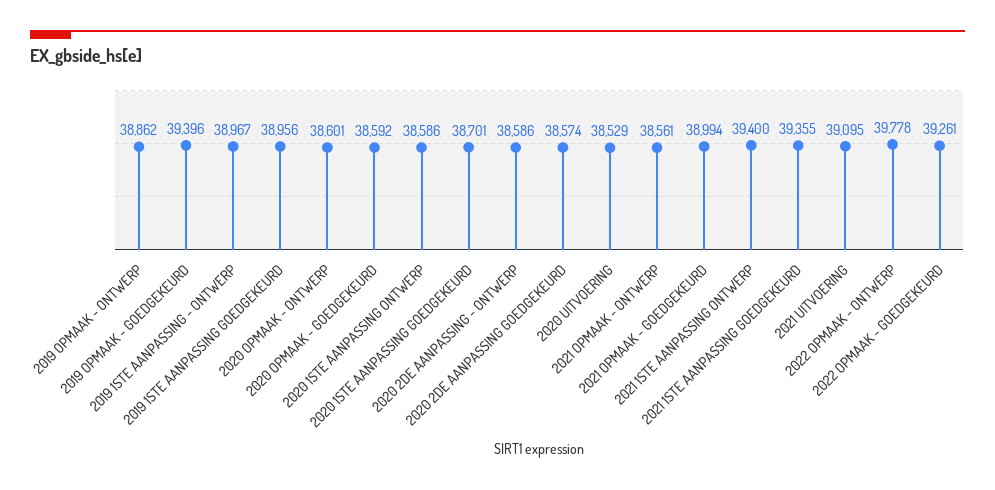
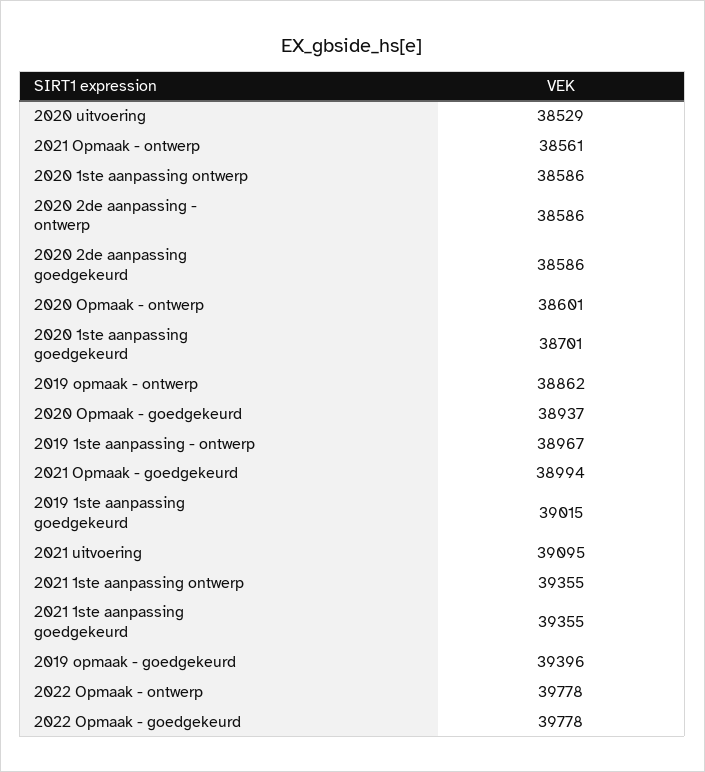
  {
    "2019 OPMAAK - ONTWERP": 38862,
    "2019 OPMAAK - GOEDGEKEURD": 39396,
    "2019 1STE AANPASSING - ONTWERP": 38967,
-   "2019 1STE AANPASSING GOEDGEKEURD": 38956,
+   "2019 1STE AANPASSING GOEDGEKEURD": 39015,
    "2020 OPMAAK - ONTWERP": 38601,
-   "2020 OPMAAK - GOEDGEKEURD": 38592,
+   "2020 OPMAAK - GOEDGEKEURD": 38937,
    "2020 1STE AANPASSING ONTWERP": 38586,
    "2020 1STE AANPASSING GOEDGEKEURD": 38701,
    "2020 2DE AANPASSING - ONTWERP": 38586,
-   "2020 2DE AANPASSING GOEDGEKEURD": 38574,
+   "2020 2DE AANPASSING GOEDGEKEURD": 38586,
    "2020 UITVOERING": 38529,
    "2021 OPMAAK - ONTWERP": 38561,
    "2021 OPMAAK - GOEDGEKEURD": 38994,
-   "2021 1STE AANPASSING ONTWERP": 39400,
+   "2021 1STE AANPASSING ONTWERP": 39355,
    "2021 1STE AANPASSING GOEDGEKEURD": 39355,
    "2021 UITVOERING": 39095,
    "2022 OPMAAK - ONTWERP": 39778,
-   "2022 OPMAAK - GOEDGEKEURD": 39261
+   "2022 OPMAAK - GOEDGEKEURD": 39778
  }

